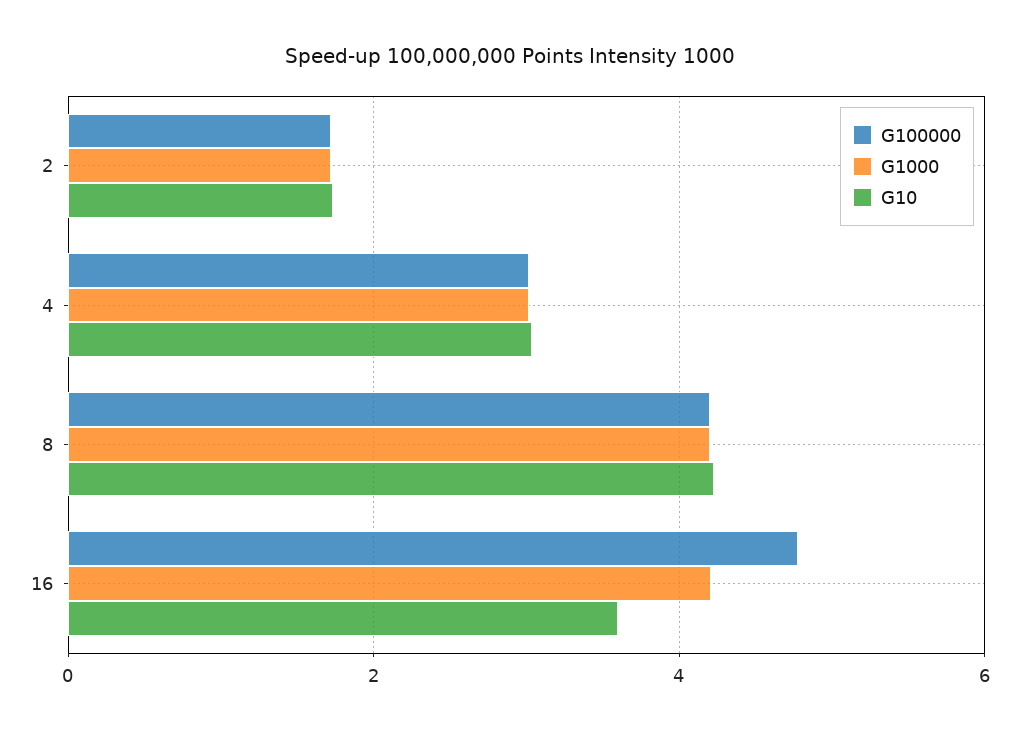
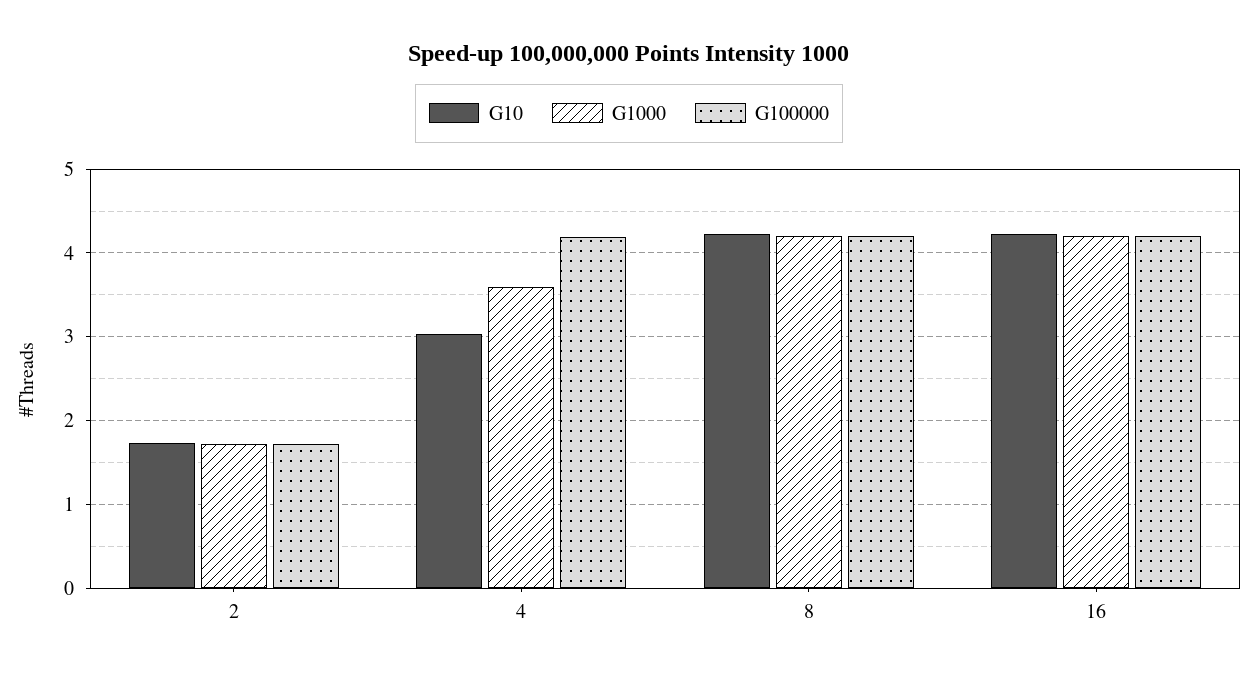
  {
    "G100000": {
      "2": 1.7,
-     "4": 3,
+     "4": 4.2,
      "8": 4.2,
-     "16": 4.8
+     "16": 4.2
    },
    "G1000": {
      "2": 1.7,
-     "4": 3,
+     "4": 3.6,
      "8": 4.2,
      "16": 4.2
    },
    "G10": {
      "2": 1.7,
      "4": 3,
      "8": 4.2,
-     "16": 3.6
+     "16": 4.2
    }
  }

